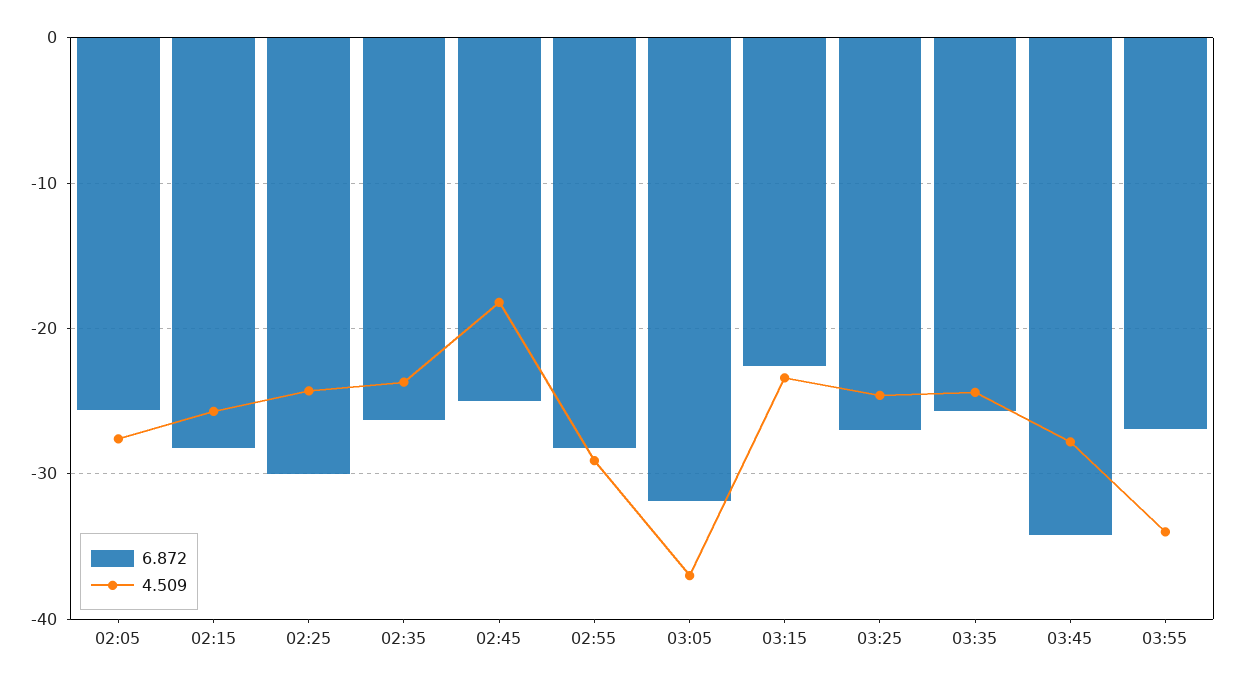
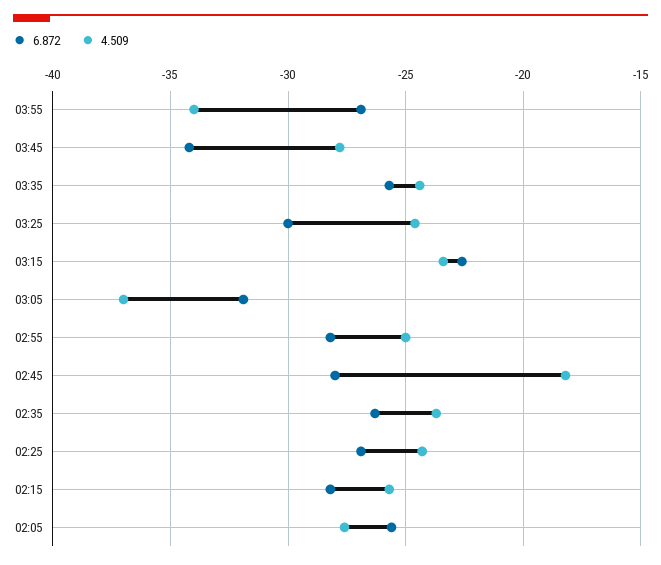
  {
    "6.872": {
      "02:05": -25.5,
      "02:15": -28,
-     "02:25": -30,
+     "02:25": -27,
      "02:35": -26.5,
-     "02:45": -25,
+     "02:45": -28,
      "02:55": -28,
      "03:05": -32,
      "03:15": -22.5,
-     "03:25": -27,
+     "03:25": -30,
      "03:35": -25.5,
      "03:45": -34,
      "03:55": -27
    },
    "4.509": {
      "02:05": -27.5,
      "02:15": -25.5,
      "02:25": -24.5,
      "02:35": -23.5,
      "02:45": -18,
-     "02:55": -29,
+     "02:55": -25,
      "03:05": -37,
      "03:15": -23.5,
      "03:25": -24.5,
      "03:35": -24.5,
      "03:45": -28,
      "03:55": -34
    }
  }

